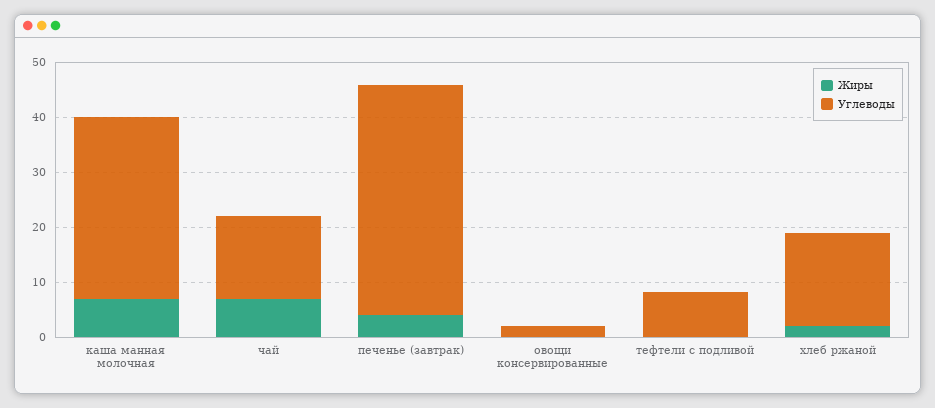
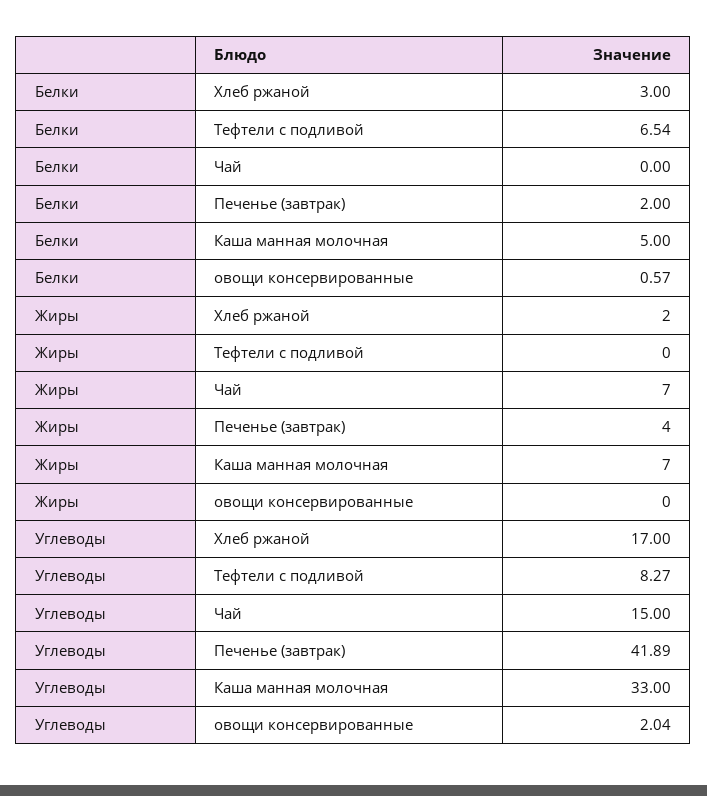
  {
    "Жиры": {
      "каша манная молочная": 7,
      "чай": 7,
      "печенье (завтрак)": 4,
      "овощи консервированные": 0,
      "тефтели с подливой": 0,
      "хлеб ржаной": 2
    },
    "Углеводы": {
      "каша манная молочная": 33,
      "чай": 15,
      "печенье (завтрак)": 41.89,
      "овощи консервированные": 2.04,
      "тефтели с подливой": 8.27,
      "хлеб ржаной": 17
-   }
+   },
+   "Белки": {
+     "хлеб ржаной": 3,
+     "тефтели с подливой": 6.54,
+     "чай": 0,
+     "печенье (завтрак)": 2,
+     "каша манная молочная": 5,
+     "овощи консервированные": 0.57
+   }
  }

